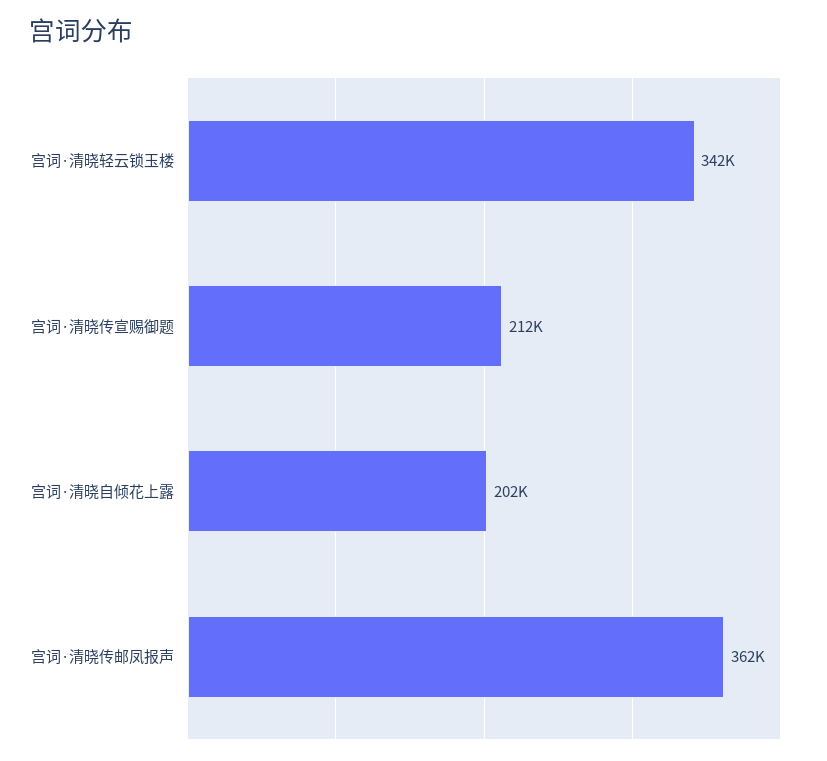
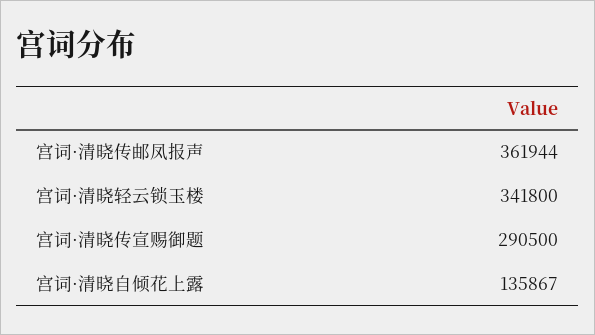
  {
    "宫词·清晓轻云锁玉楼": 341800,
-   "宫词·清晓传宣赐御题": 212000,
+   "宫词·清晓传宣赐御题": 290500,
-   "宫词·清晓自倾花上露": 202000,
+   "宫词·清晓自倾花上露": 135867,
    "宫词·清晓传邮凤报声": 361944
  }

